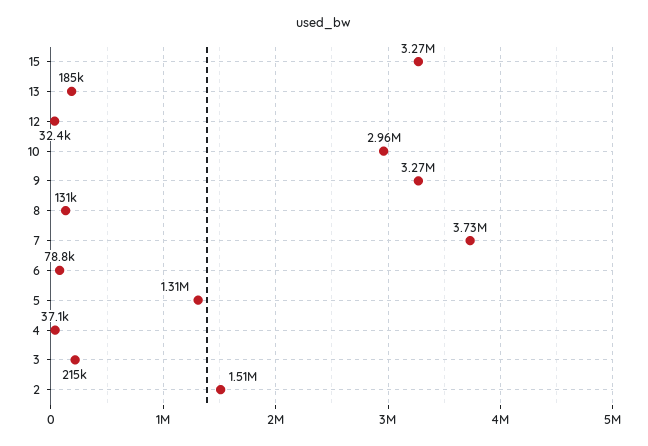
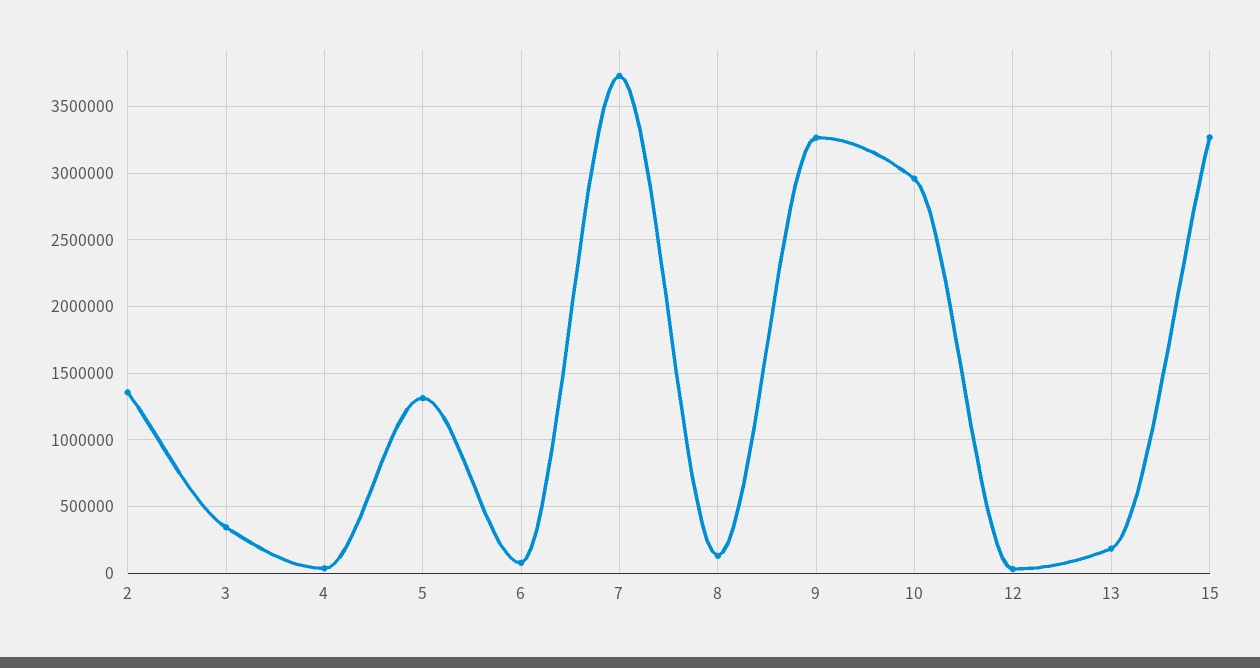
  {
    "15": 3270000,
    "13": 185000,
    "12": 32400,
    "10": 2960000,
    "9": 3270000,
    "8": 131000,
    "7": 3730000,
    "6": 78800,
    "5": 1310000,
    "4": 37100,
-   "3": 215000,
+   "3": 350000,
-   "2": 1510000
+   "2": 1350000
  }

